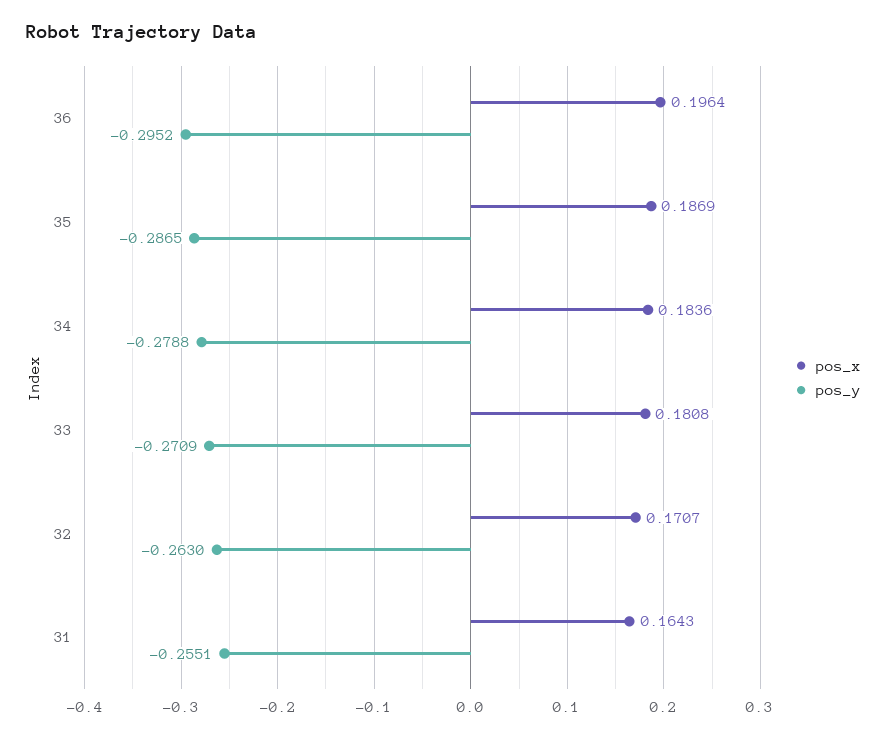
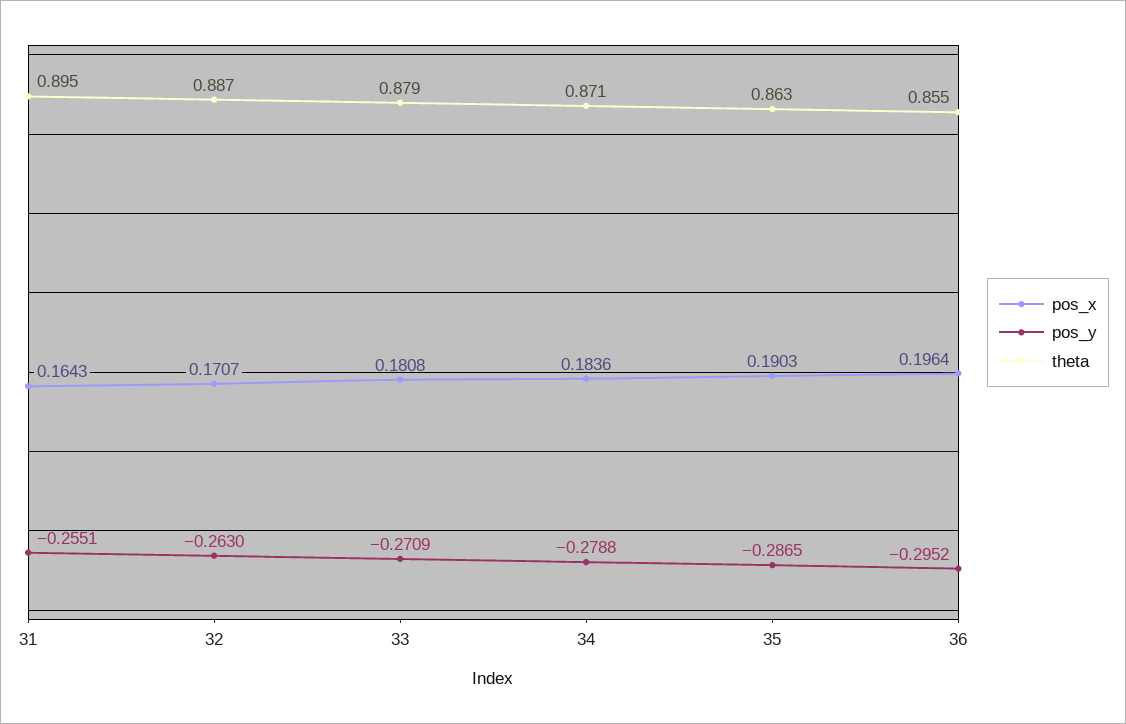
  {
    "pos_x": {
      "36": 0.1964,
-     "35": 0.1869,
+     "35": 0.1903,
      "34": 0.1836,
      "33": 0.1808,
      "32": 0.1707,
      "31": 0.1643
    },
    "pos_y": {
      "36": -0.2952,
      "35": -0.2865,
      "34": -0.2788,
      "33": -0.2709,
      "32": -0.263,
      "31": -0.2551
-   }
+   },
+   "theta": {
+     "31": 0.895,
+     "32": 0.887,
+     "33": 0.879,
+     "34": 0.871,
+     "35": 0.863,
+     "36": 0.855
+   }
  }

